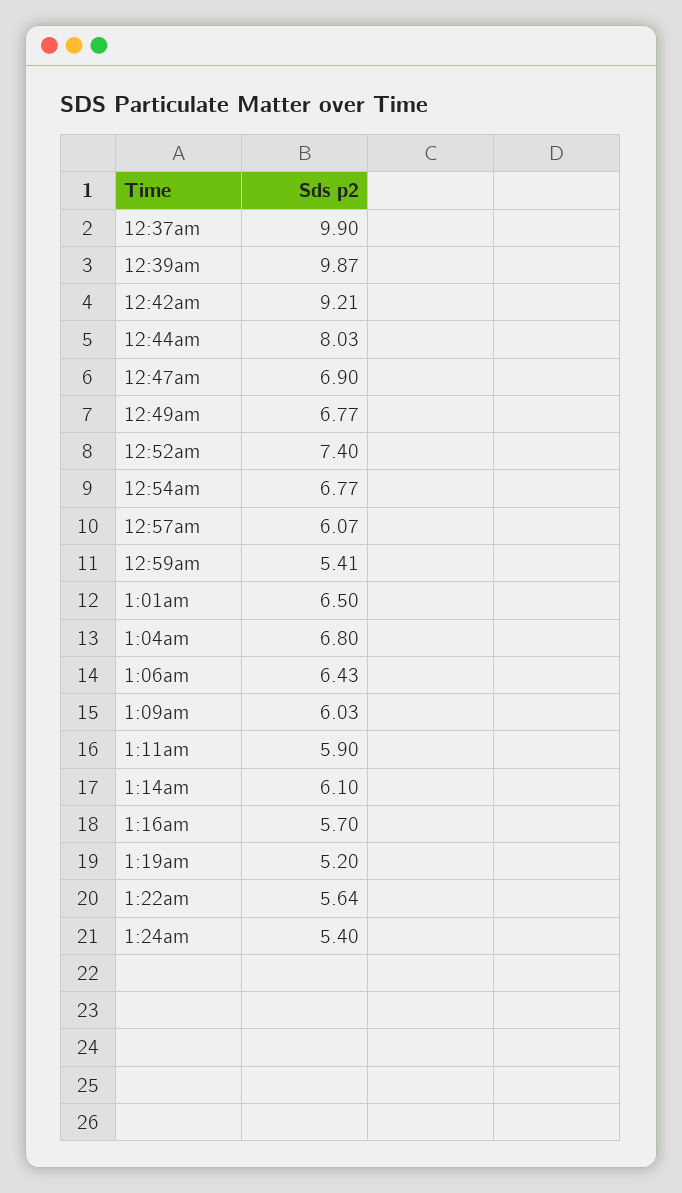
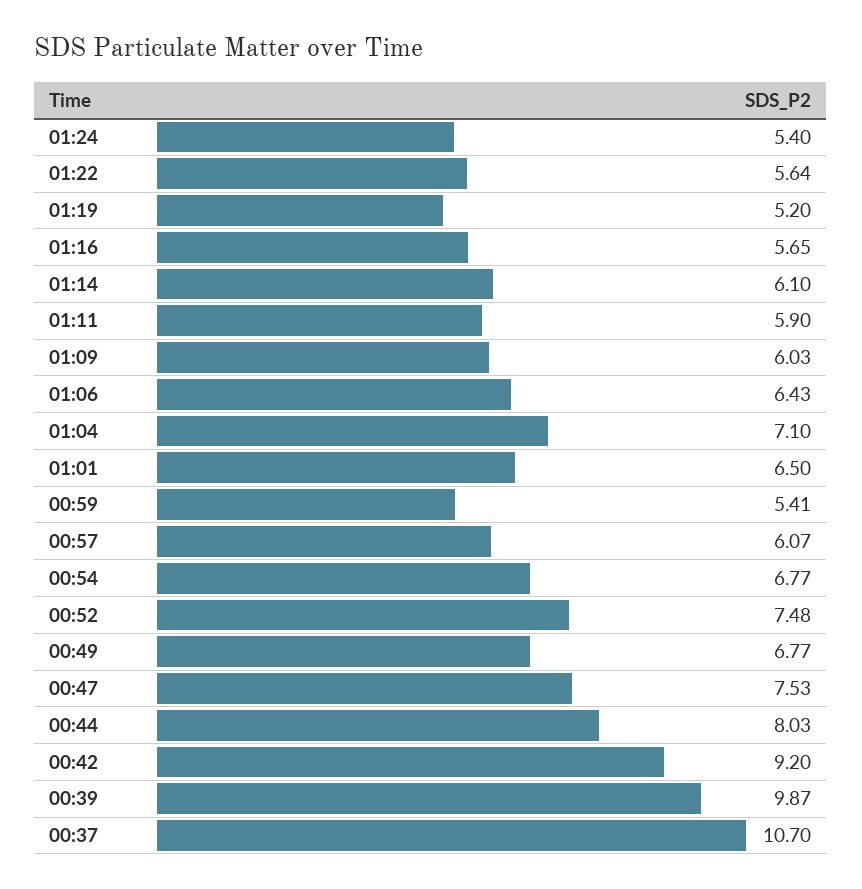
  {
-   "12:37am": 9.9,
+   "12:37am": 10.7,
    "12:39am": 9.87,
-   "12:42am": 9.21,
+   "12:42am": 9.2,
    "12:44am": 8.03,
-   "12:47am": 6.9,
+   "12:47am": 7.53,
    "12:49am": 6.77,
-   "12:52am": 7.4,
+   "12:52am": 7.48,
    "12:54am": 6.77,
    "12:57am": 6.07,
    "12:59am": 5.41,
    "1:01am": 6.5,
-   "1:04am": 6.8,
+   "1:04am": 7.1,
    "1:06am": 6.43,
    "1:09am": 6.03,
    "1:11am": 5.9,
    "1:14am": 6.1,
-   "1:16am": 5.7,
+   "1:16am": 5.65,
    "1:19am": 5.2,
    "1:22am": 5.64,
    "1:24am": 5.4
  }

